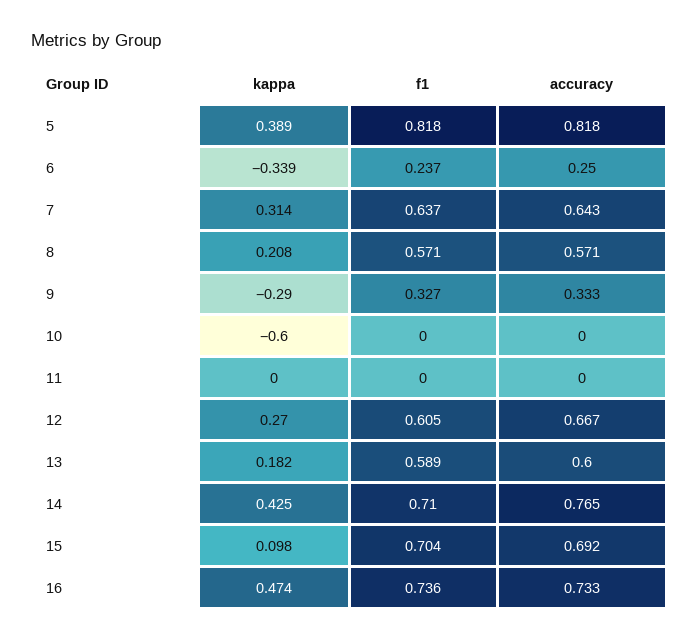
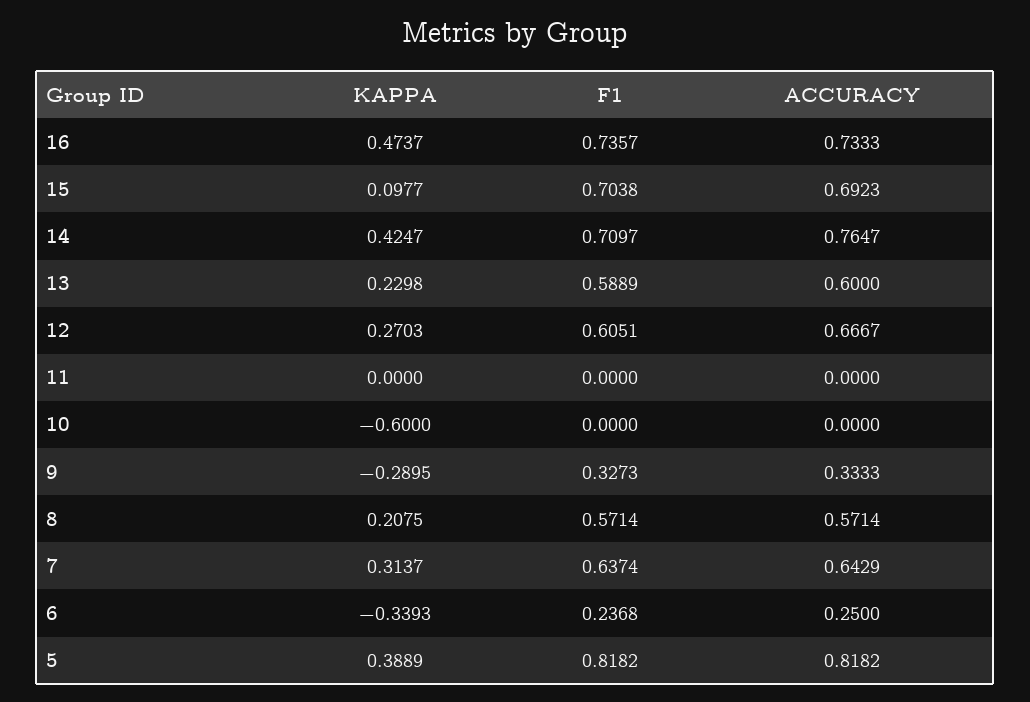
  {
    "kappa": {
      "5": 0.3889,
      "6": -0.3393,
      "7": 0.3137,
      "8": 0.2075,
      "9": -0.2895,
      "10": -0.6,
      "11": 0,
      "12": 0.2703,
-     "13": 0.182,
+     "13": 0.2298,
      "14": 0.4247,
      "15": 0.0977,
      "16": 0.4737
    },
    "f1": {
      "5": 0.8182,
      "6": 0.2368,
      "7": 0.6374,
      "8": 0.5714,
      "9": 0.3273,
      "10": 0,
      "11": 0,
      "12": 0.6051,
      "13": 0.5889,
      "14": 0.7097,
      "15": 0.7038,
      "16": 0.7357
    },
    "accuracy": {
      "5": 0.8182,
      "6": 0.25,
      "7": 0.6429,
      "8": 0.5714,
      "9": 0.3333,
      "10": 0,
      "11": 0,
      "12": 0.6667,
      "13": 0.6,
      "14": 0.7647,
      "15": 0.6923,
      "16": 0.7333
    }
  }

